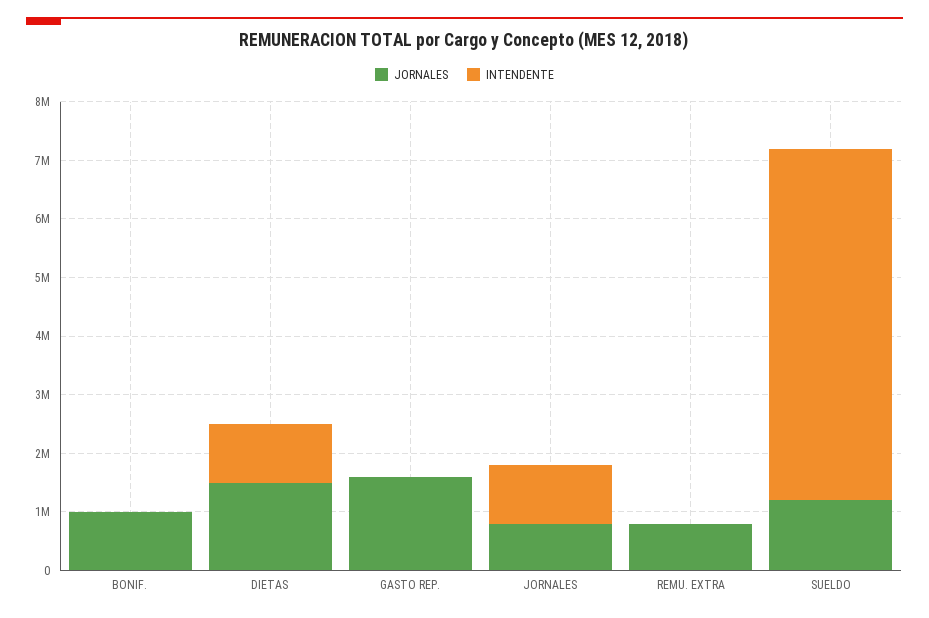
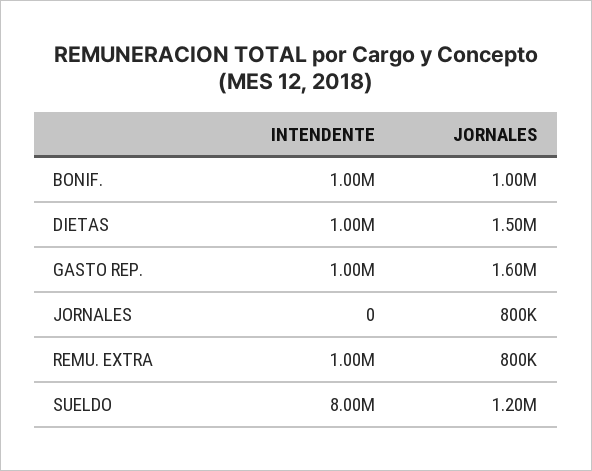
  {
    "JORNALES": {
      "BONIF.": 1000000,
      "DIETAS": 1500000,
      "GASTO REP.": 1600000,
      "JORNALES": 800000,
      "REMU. EXTRA": 800000,
      "SUELDO": 1200000
    },
    "INTENDENTE": {
-     "BONIF.": 0,
+     "BONIF.": 1000000,
      "DIETAS": 1000000,
-     "GASTO REP.": 0,
+     "GASTO REP.": 1000000,
-     "JORNALES": 1000000,
+     "JORNALES": 0,
-     "REMU. EXTRA": 0,
+     "REMU. EXTRA": 1000000,
-     "SUELDO": 6000000
+     "SUELDO": 8000000
    }
  }

